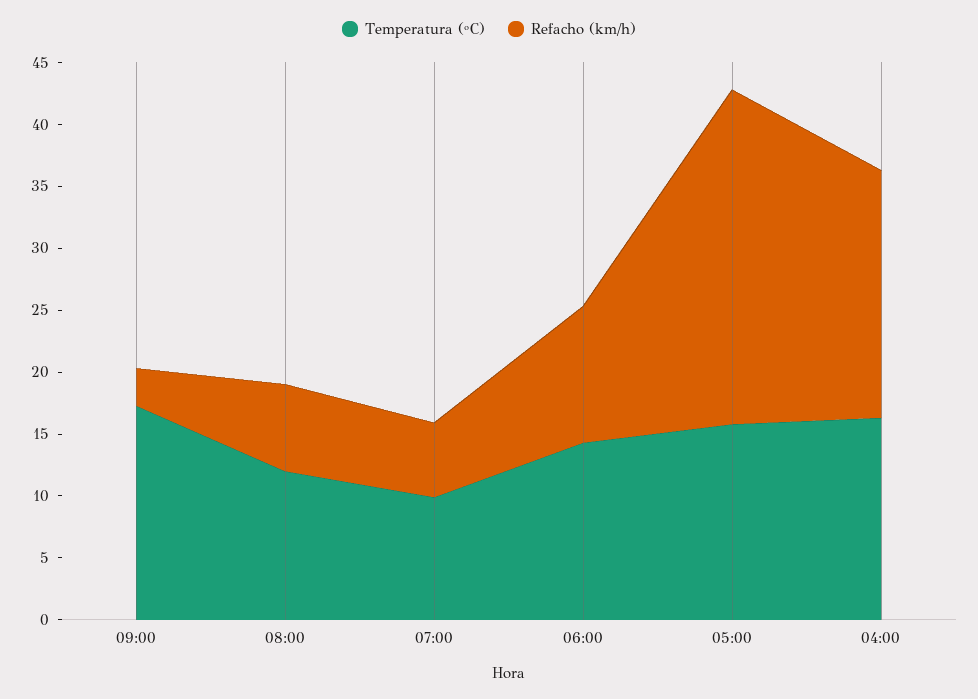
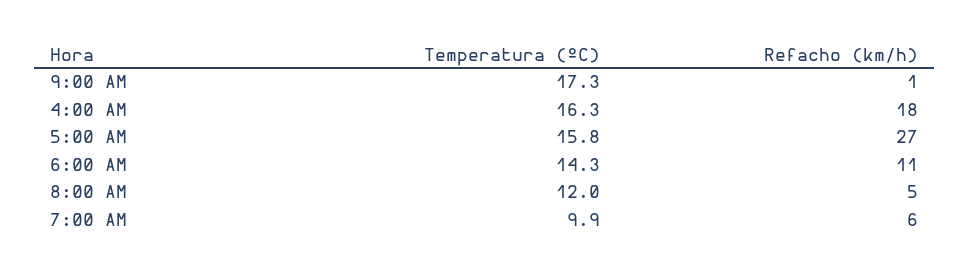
  {
    "Temperatura (ºC)": {
      "09:00": 17.3,
      "08:00": 12,
      "07:00": 9.9,
      "06:00": 14.3,
      "05:00": 15.8,
      "04:00": 16.3
    },
    "Refacho (km/h)": {
-     "09:00": 3,
+     "09:00": 1,
-     "08:00": 7,
+     "08:00": 5,
      "07:00": 6,
      "06:00": 11,
      "05:00": 27,
-     "04:00": 20
+     "04:00": 18
    }
  }

